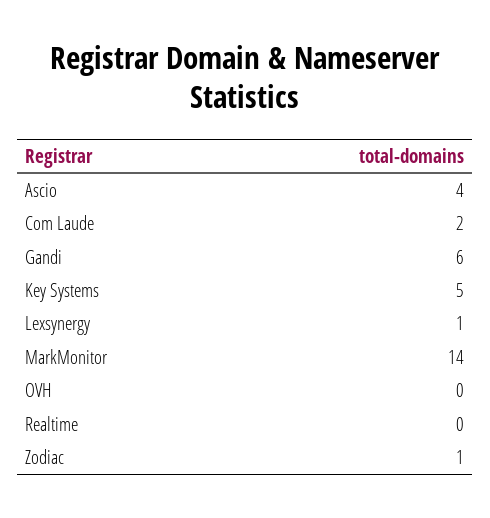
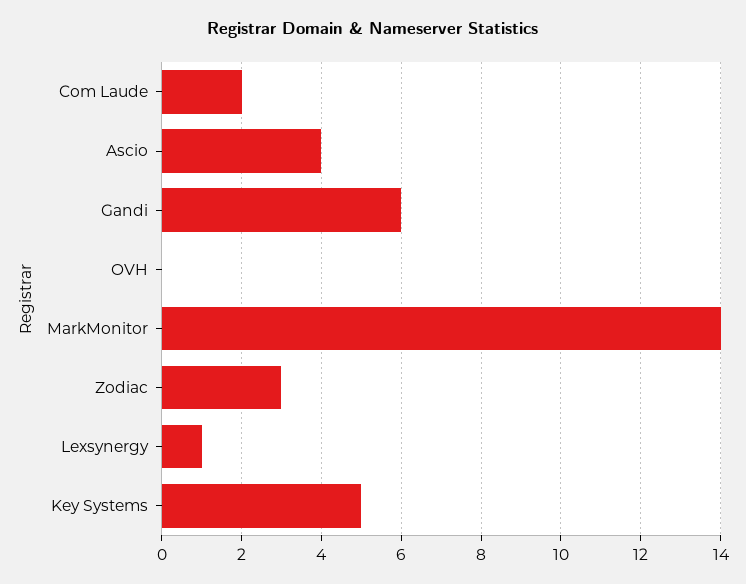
  {
    "Ascio": 4,
    "Com Laude": 2,
    "Gandi": 6,
    "Key Systems": 5,
    "Lexsynergy": 1,
    "MarkMonitor": 14,
    "OVH": 0,
-   "Realtime": 0,
-   "Zodiac": 1
+   "Zodiac": 3
  }

